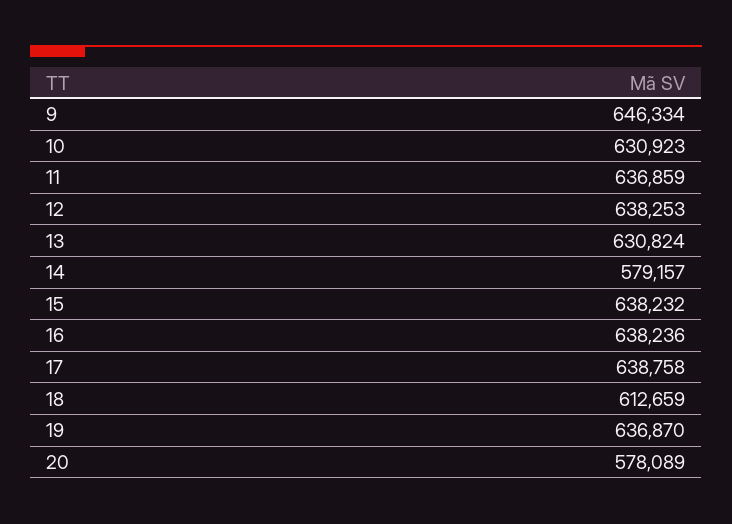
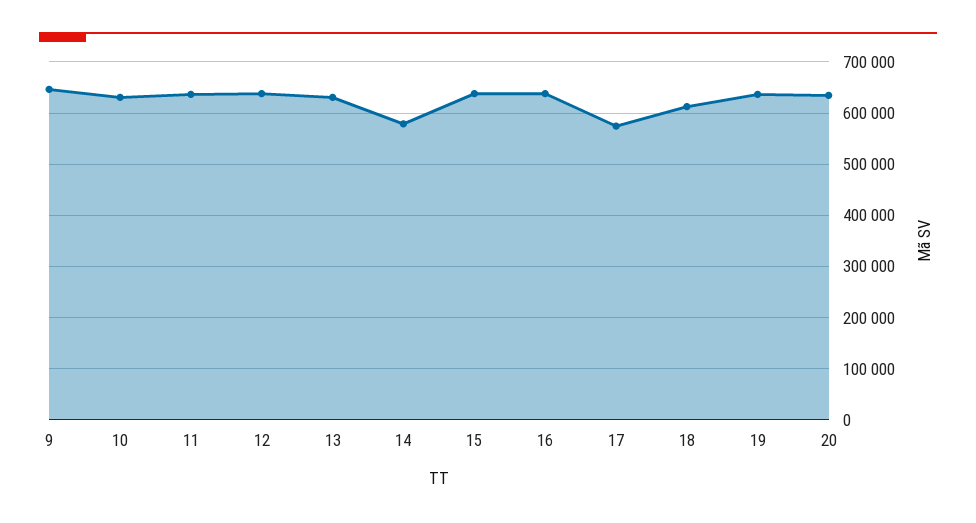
  {
    "9": 646334,
    "10": 630923,
    "11": 636859,
    "12": 638253,
    "13": 630824,
    "14": 579157,
    "15": 638232,
    "16": 638236,
-   "17": 638758,
+   "17": 580000,
    "18": 612659,
    "19": 636870,
-   "20": 578089
+   "20": 640000
  }

